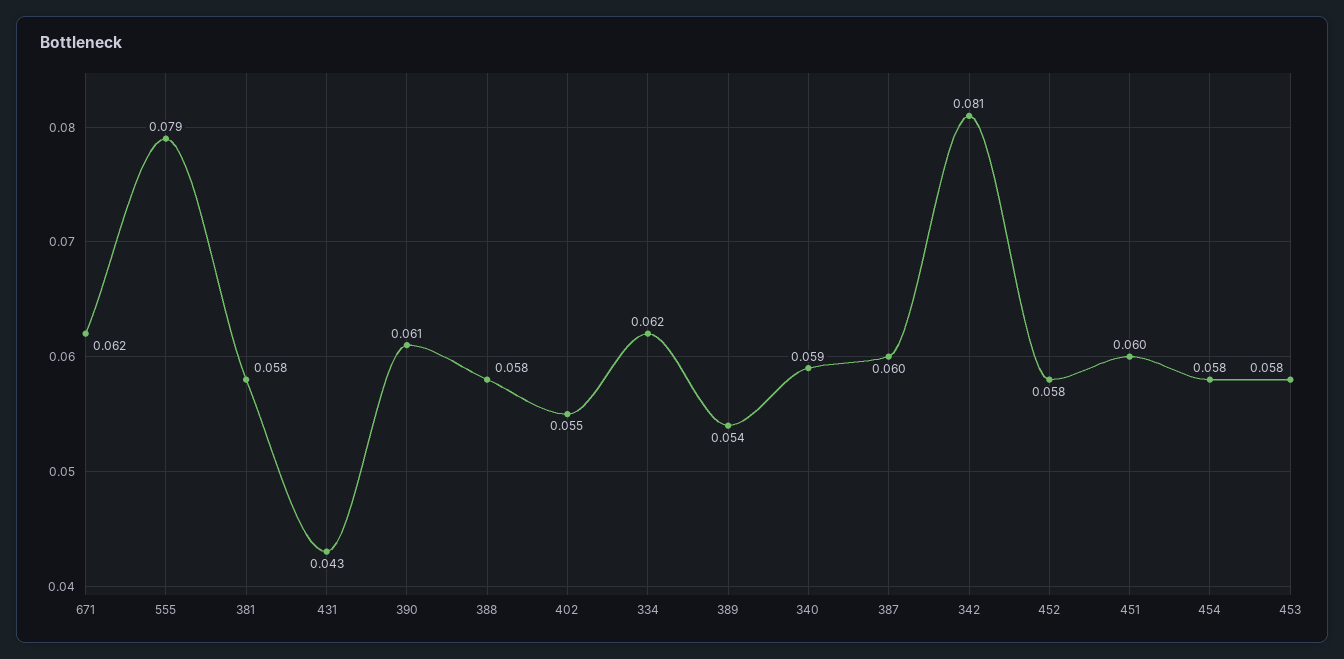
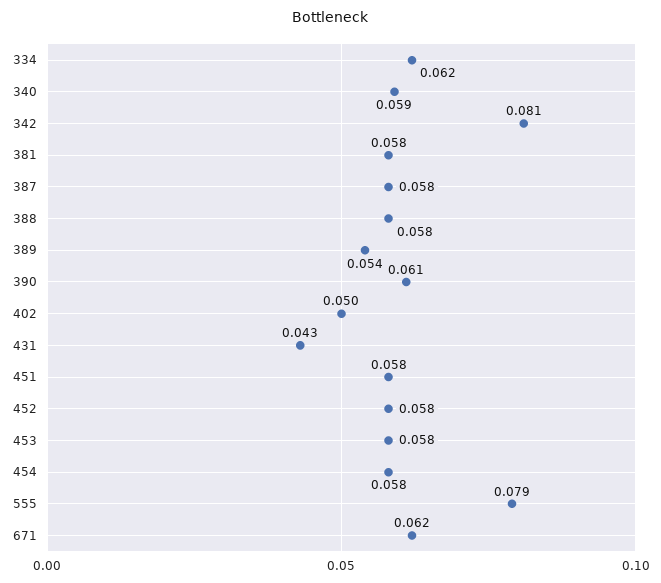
  {
    "671": 0.062,
    "555": 0.079,
    "381": 0.058,
    "431": 0.043,
    "390": 0.061,
    "388": 0.058,
-   "402": 0.055,
+   "402": 0.05,
    "334": 0.062,
    "389": 0.054,
    "340": 0.059,
-   "387": 0.06,
+   "387": 0.058,
    "342": 0.081,
    "452": 0.058,
-   "451": 0.06,
+   "451": 0.058,
    "454": 0.058,
    "453": 0.058
  }

